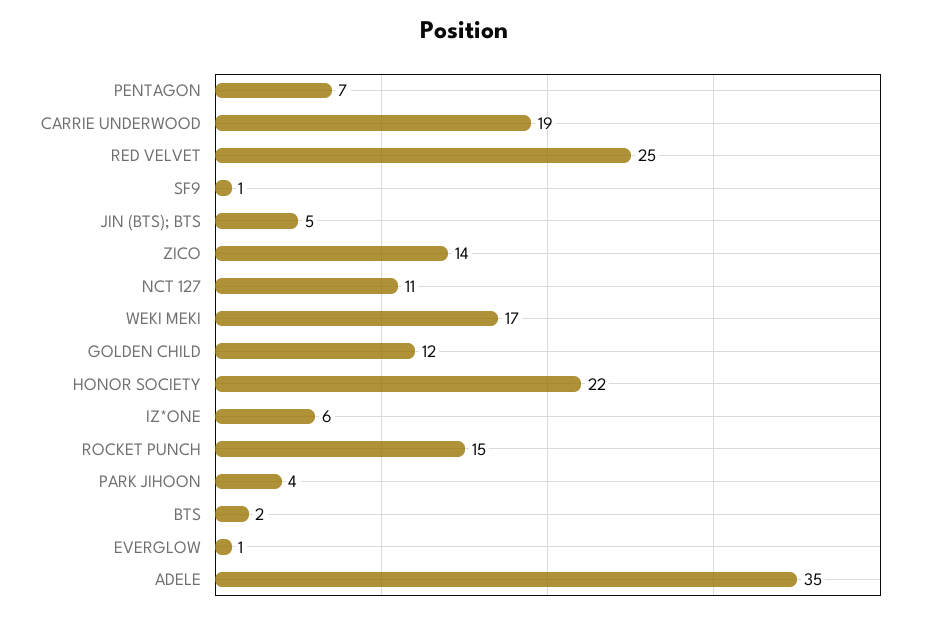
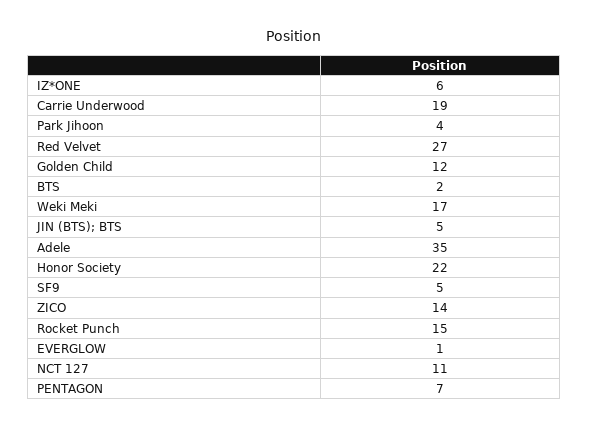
  {
    "PENTAGON": 7,
    "CARRIE UNDERWOOD": 19,
-   "RED VELVET": 25,
+   "RED VELVET": 27,
-   "SF9": 1,
+   "SF9": 5,
    "JIN (BTS); BTS": 5,
    "ZICO": 14,
    "NCT 127": 11,
    "WEKI MEKI": 17,
    "GOLDEN CHILD": 12,
    "HONOR SOCIETY": 22,
    "IZ*ONE": 6,
    "ROCKET PUNCH": 15,
    "PARK JIHOON": 4,
    "BTS": 2,
    "EVERGLOW": 1,
    "ADELE": 35
  }

